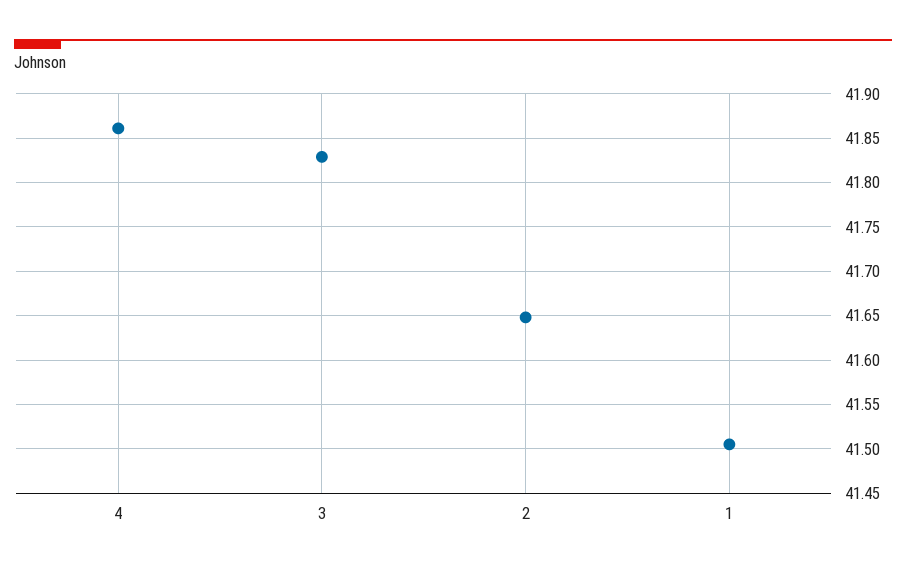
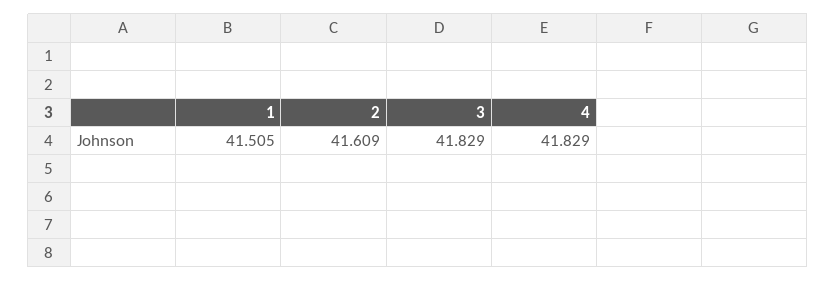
  {
-   "4": 41.86,
+   "4": 41.829,
    "3": 41.829,
-   "2": 41.65,
+   "2": 41.609,
    "1": 41.505
  }

